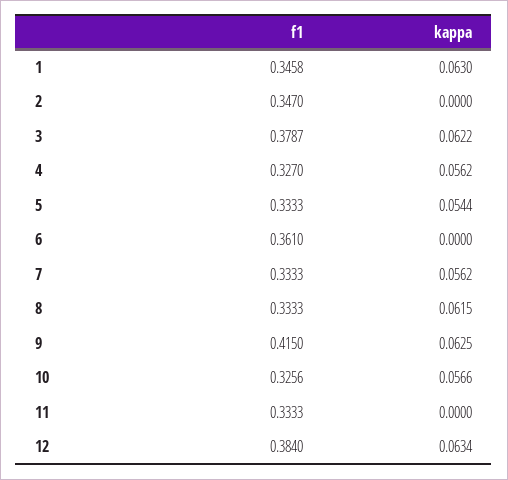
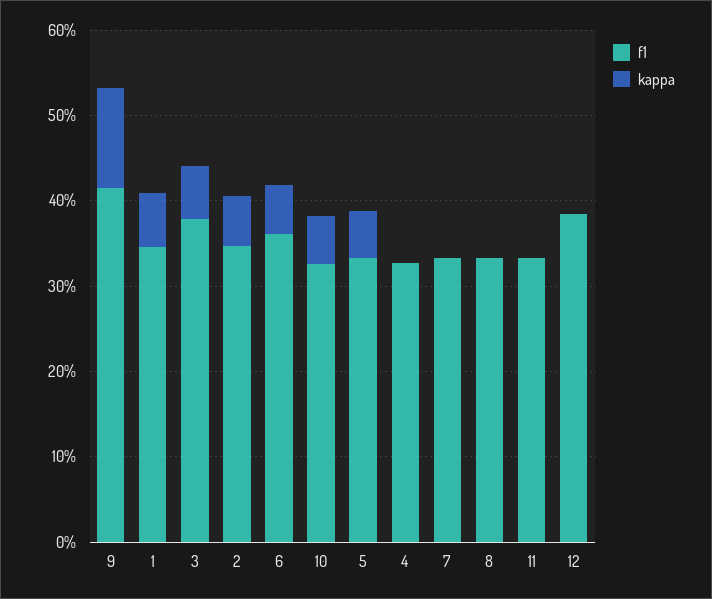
  {
    "f1": {
      "1": 0.3458,
      "2": 0.347,
      "3": 0.3787,
      "4": 0.327,
      "5": 0.3333,
      "6": 0.361,
      "7": 0.3333,
      "8": 0.3333,
      "9": 0.415,
      "10": 0.3256,
      "11": 0.3333,
      "12": 0.384
    },
    "kappa": {
      "1": 0.063,
-     "2": 0,
+     "2": 0.06,
      "3": 0.0622,
-     "4": 0.0562,
+     "4": 0,
      "5": 0.0544,
-     "6": 0,
+     "6": 0.06,
-     "7": 0.0562,
+     "7": 0,
-     "8": 0.0615,
+     "8": 0,
-     "9": 0.0625,
+     "9": 0.12,
      "10": 0.0566,
      "11": 0,
-     "12": 0.0634
+     "12": 0
    }
  }

